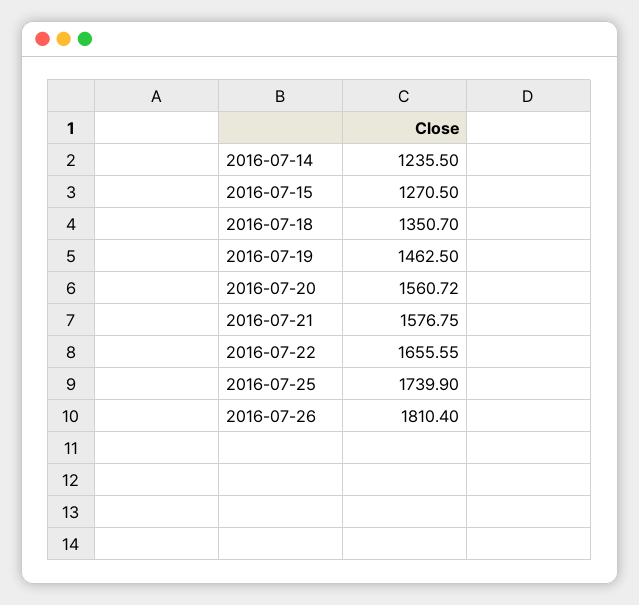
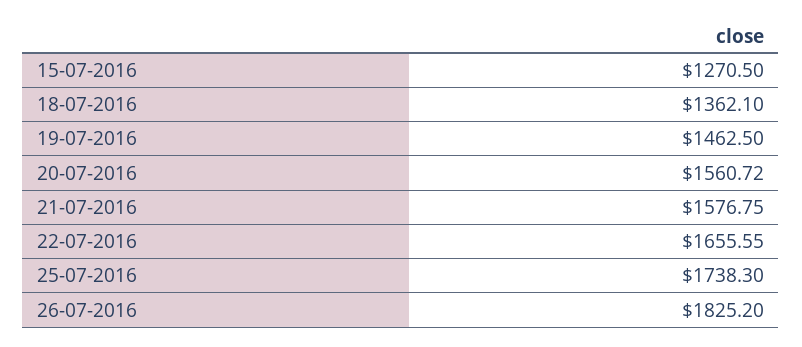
  {
-   "2016-07-14": 1235.5,
    "2016-07-15": 1270.5,
-   "2016-07-18": 1350.7,
+   "2016-07-18": 1362.1,
    "2016-07-19": 1462.5,
    "2016-07-20": 1560.72,
    "2016-07-21": 1576.75,
    "2016-07-22": 1655.55,
-   "2016-07-25": 1739.9,
+   "2016-07-25": 1738.3,
-   "2016-07-26": 1810.4
+   "2016-07-26": 1825.2
  }

